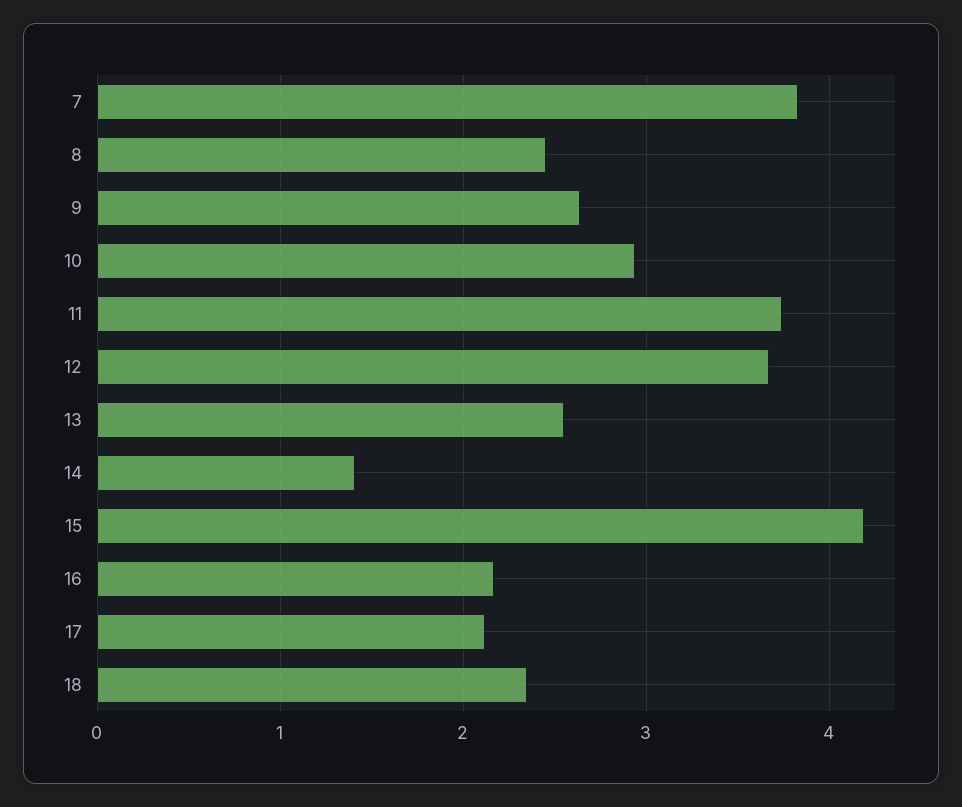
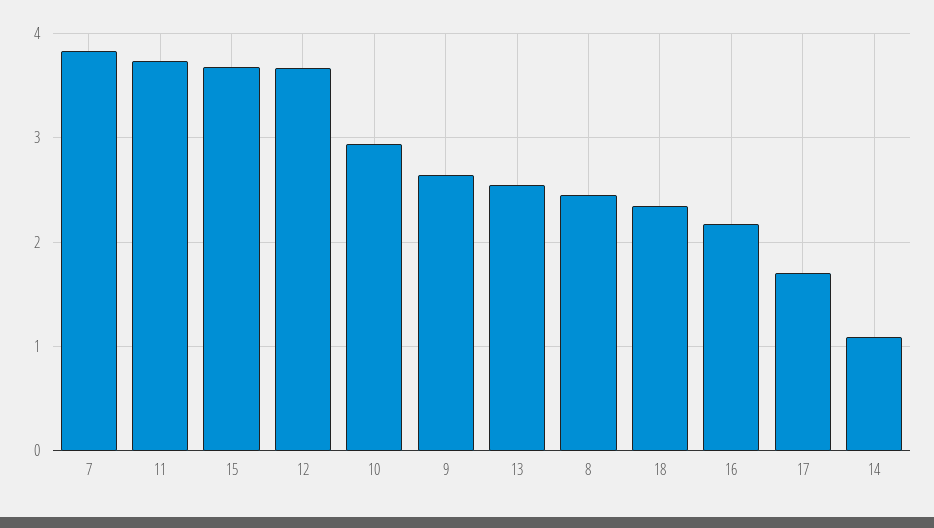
  {
    "7": 3.8,
    "8": 2.5,
    "9": 2.6,
    "10": 2.9,
    "11": 3.7,
    "12": 3.7,
    "13": 2.6,
-   "14": 1.4,
+   "14": 1.1,
-   "15": 4.2,
+   "15": 3.7,
    "16": 2.2,
-   "17": 2.1,
+   "17": 1.7,
    "18": 2.4
  }

